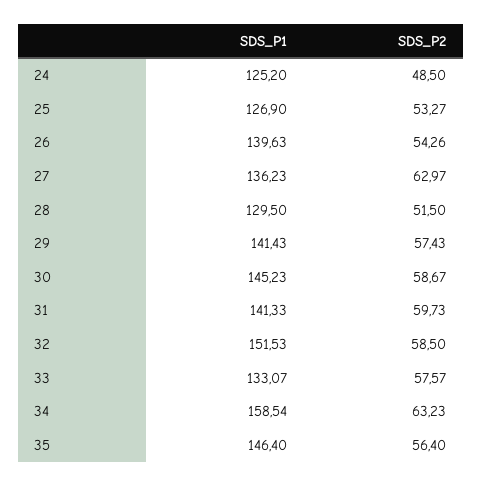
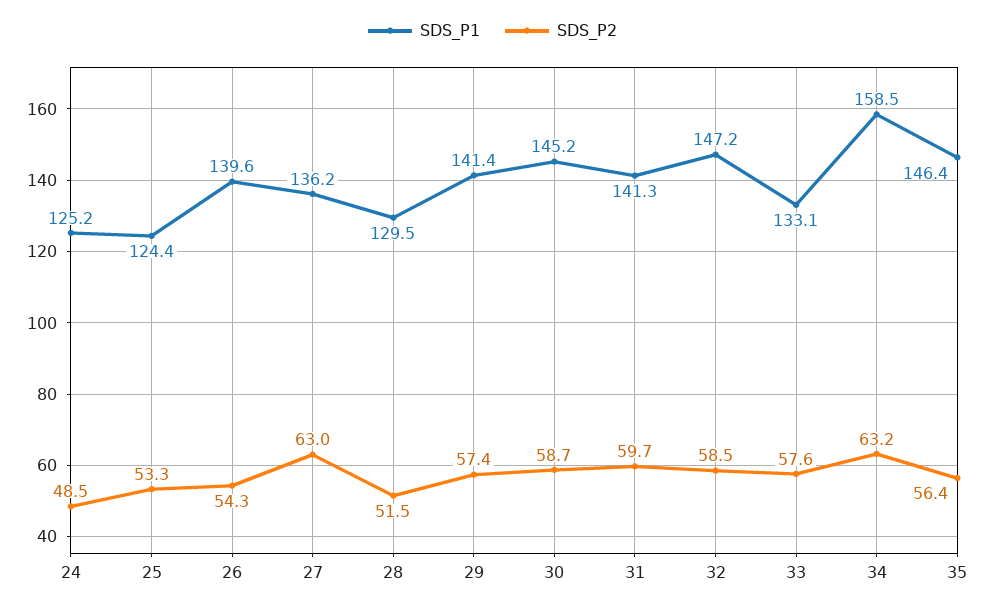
  {
    "SDS_P1": {
      "24": 125.2,
-     "25": 126.9,
+     "25": 124.4,
      "26": 139.63,
      "27": 136.23,
      "28": 129.5,
      "29": 141.43,
      "30": 145.23,
      "31": 141.33,
-     "32": 151.53,
+     "32": 147.2,
      "33": 133.07,
      "34": 158.54,
      "35": 146.4
    },
    "SDS_P2": {
      "24": 48.5,
      "25": 53.27,
      "26": 54.26,
      "27": 62.97,
      "28": 51.5,
      "29": 57.43,
      "30": 58.67,
      "31": 59.73,
      "32": 58.5,
      "33": 57.57,
      "34": 63.23,
      "35": 56.4
    }
  }

